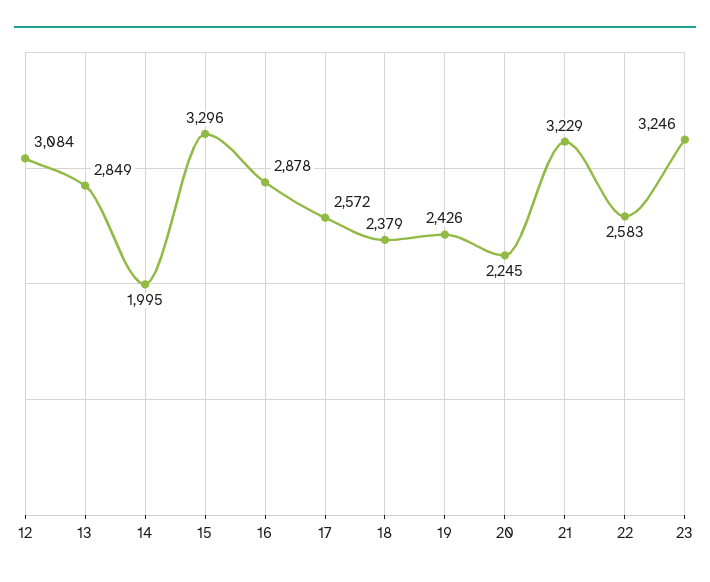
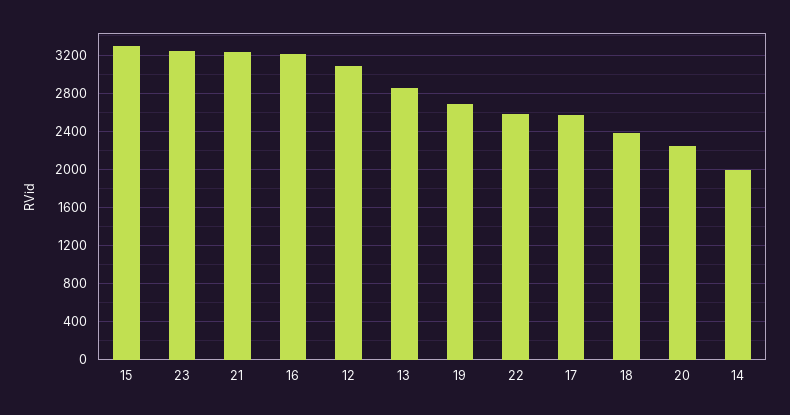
  {
    "12": 3084,
    "13": 2849,
    "14": 1995,
    "15": 3296,
-   "16": 2878,
+   "16": 3200,
    "17": 2572,
    "18": 2379,
-   "19": 2426,
+   "19": 2700,
    "20": 2245,
    "21": 3229,
    "22": 2583,
    "23": 3246
  }

